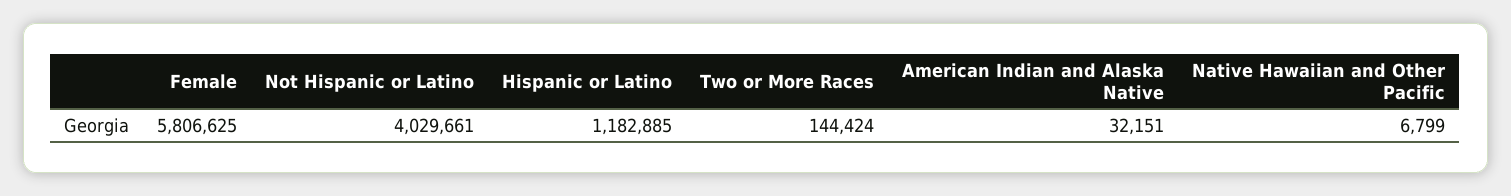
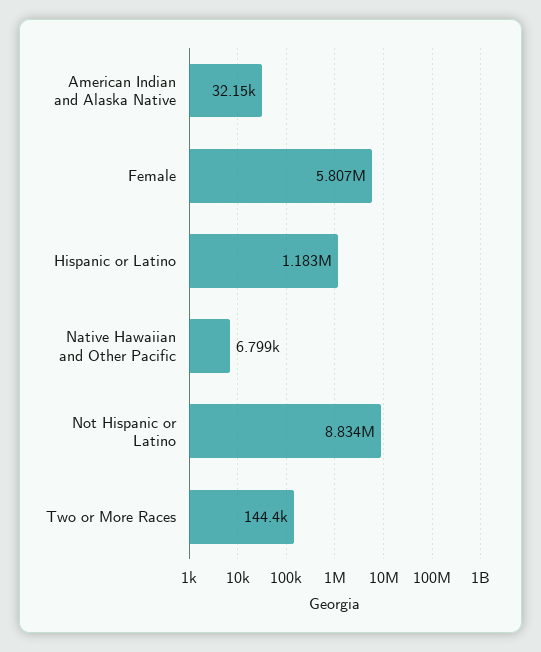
  {
    "Female": 5806625,
-   "Not Hispanic or Latino": 4029661,
+   "Not Hispanic or Latino": 8834000,
    "Hispanic or Latino": 1182885,
    "Two or More Races": 144424,
    "American Indian and Alaska Native": 32151,
    "Native Hawaiian and Other Pacific": 6799
  }

